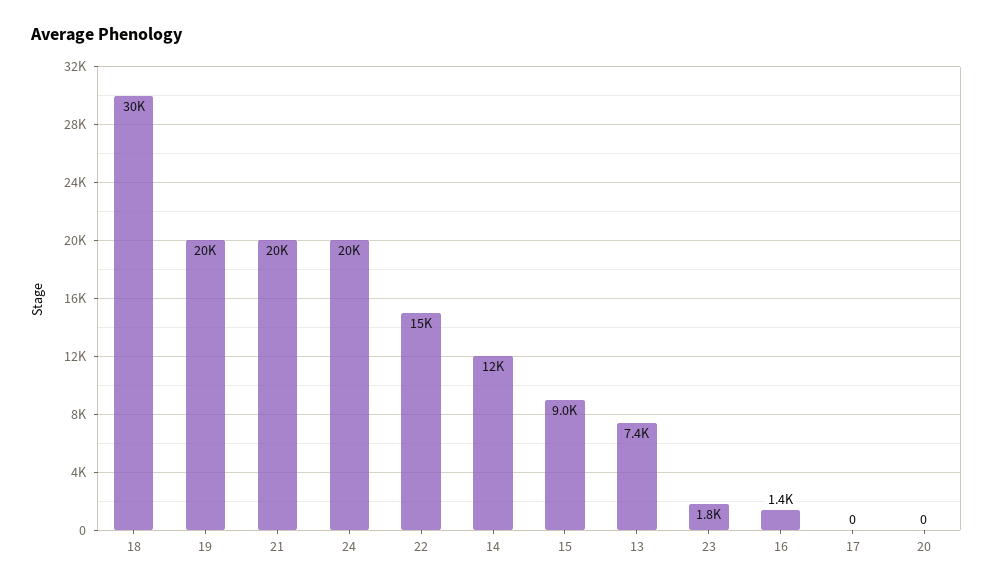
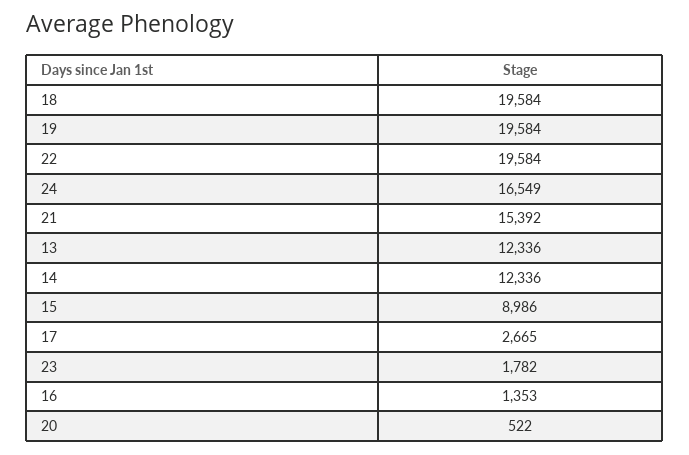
  {
-   "18": 30000,
+   "18": 19584,
    "19": 19584,
-   "21": 20000,
+   "21": 15392,
-   "24": 20000,
+   "24": 16549,
-   "22": 15000,
+   "22": 19584,
    "14": 12336,
    "15": 8986,
-   "13": 7400,
+   "13": 12336,
    "23": 1782,
    "16": 1353,
-   "17": 0,
+   "17": 2665,
-   "20": 0
+   "20": 522
  }

